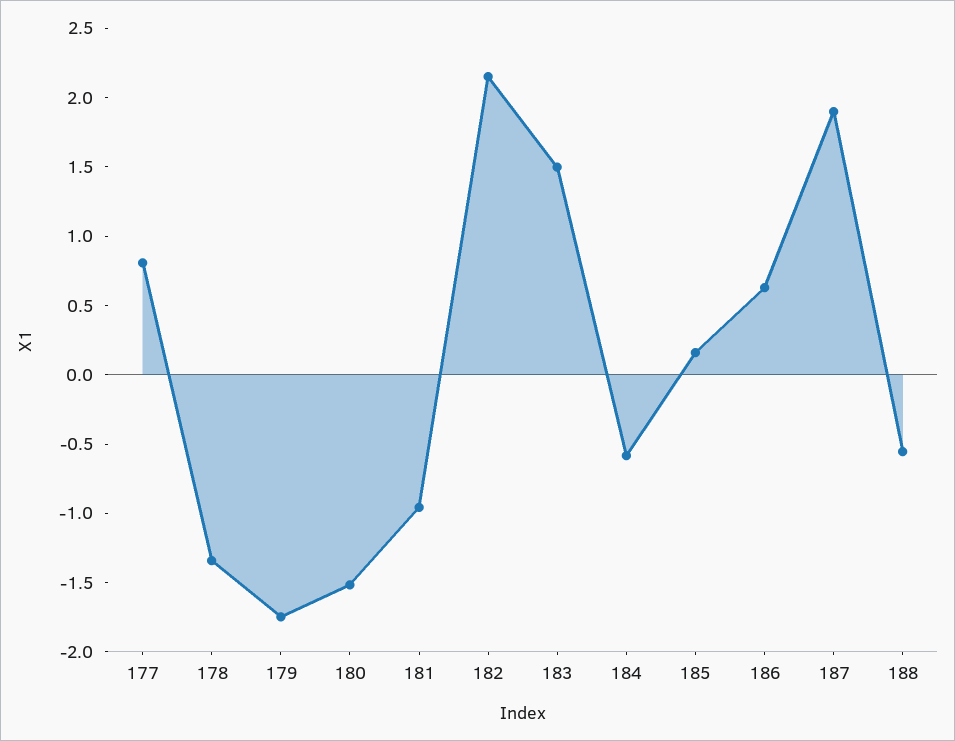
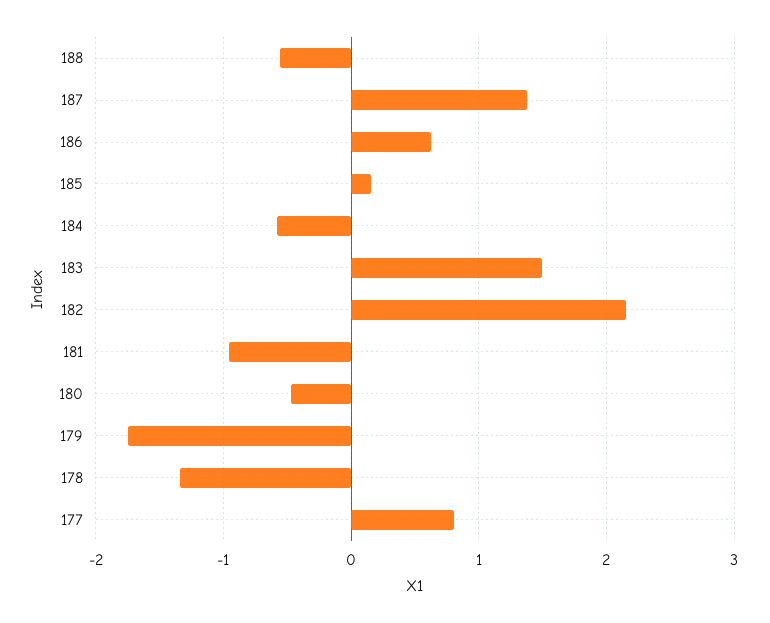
  {
    "177": 0.8,
    "178": -1.3,
    "179": -1.7,
-   "180": -1.5,
+   "180": -0.5,
    "181": -1,
    "182": 2.2,
    "183": 1.5,
    "184": -0.6,
    "185": 0.2,
    "186": 0.6,
-   "187": 1.9,
+   "187": 1.4,
    "188": -0.6
  }

